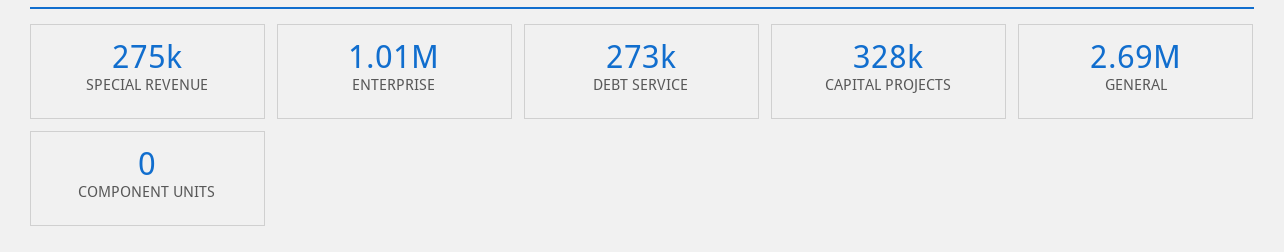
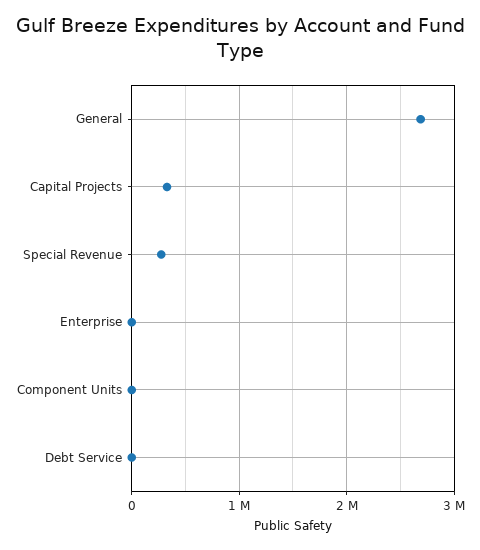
  {
    "SPECIAL REVENUE": 275000,
-   "ENTERPRISE": 1010000,
+   "ENTERPRISE": 0,
-   "DEBT SERVICE": 273000,
+   "DEBT SERVICE": 0,
    "CAPITAL PROJECTS": 328000,
    "GENERAL": 2690000,
    "COMPONENT UNITS": 0
  }

